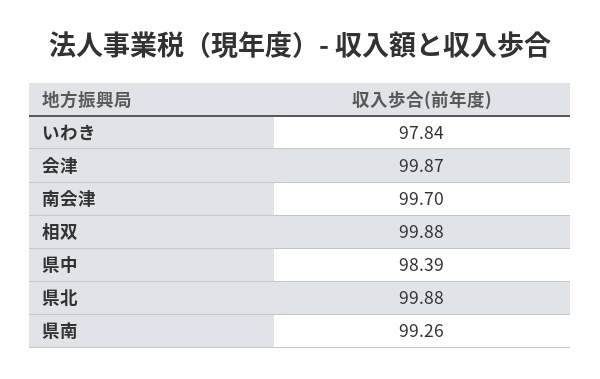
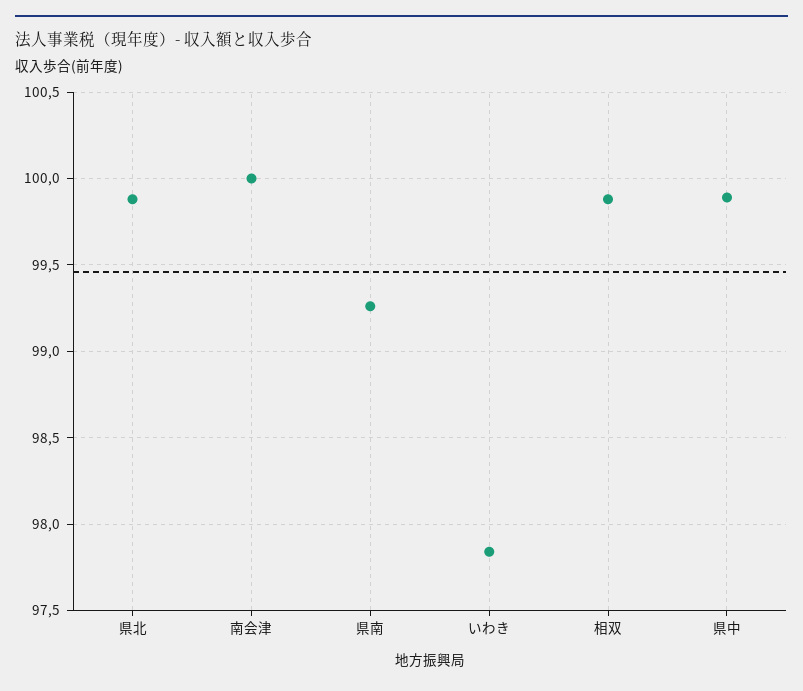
  {
    "いわき": 97.84,
-   "会津": 99.87,
-   "南会津": 99.7,
+   "南会津": 100,
    "相双": 99.88,
-   "県中": 98.39,
+   "県中": 99.9,
    "県北": 99.88,
    "県南": 99.26
  }

